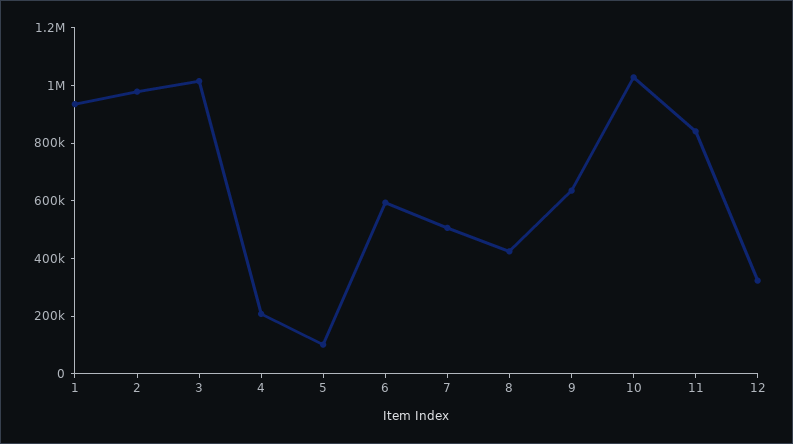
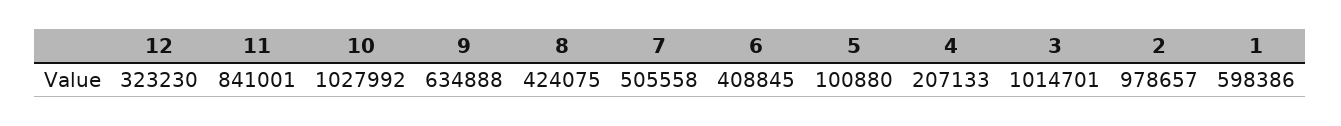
  {
-   "1": 950000,
+   "1": 598386,
    "2": 978657,
    "3": 1014701,
    "4": 207133,
    "5": 100880,
-   "6": 600000,
+   "6": 408845,
    "7": 505558,
    "8": 424075,
    "9": 634888,
    "10": 1027992,
    "11": 841001,
    "12": 323230
  }

